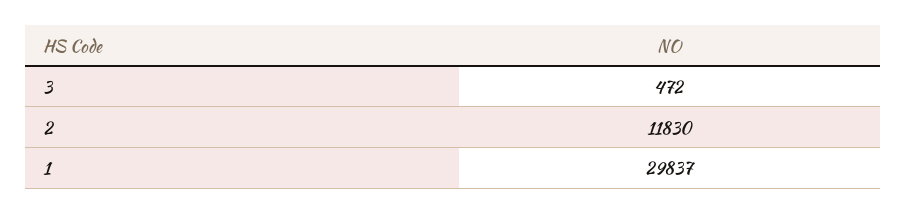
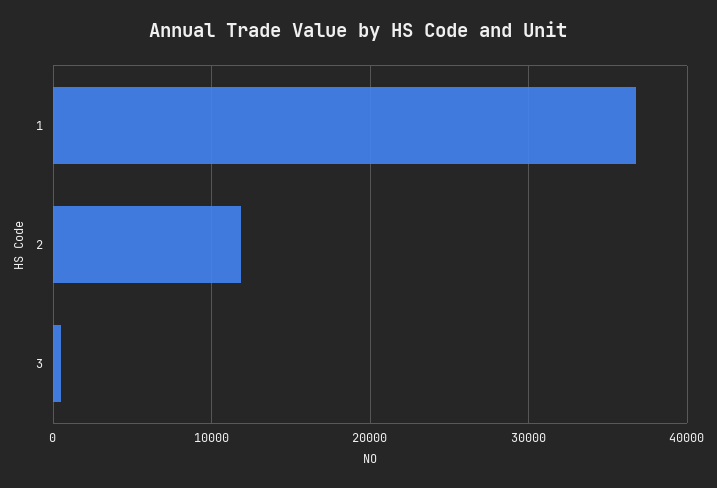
  {
    "3": 472,
    "2": 11830,
-   "1": 29837
+   "1": 37000
  }

